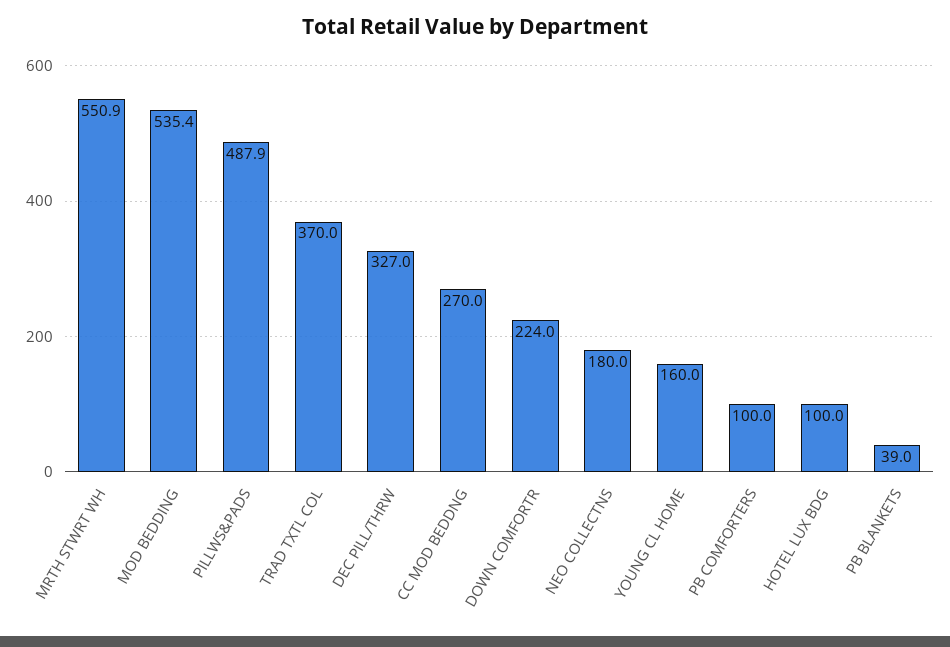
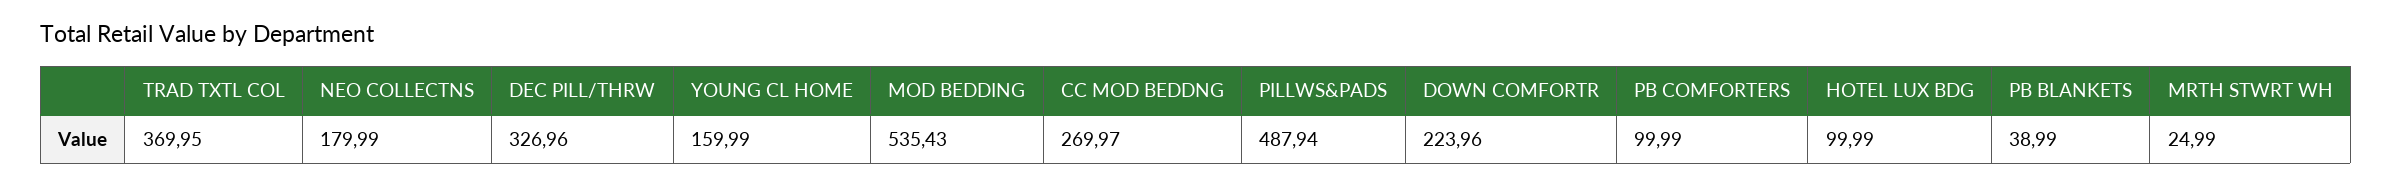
  {
-   "MRTH STWRT WH": 550.9,
+   "MRTH STWRT WH": 24.99,
    "MOD BEDDING": 535.43,
    "PILLWS&PADS": 487.94,
    "TRAD TXTL COL": 369.95,
    "DEC PILL/THRW": 326.96,
    "CC MOD BEDDNG": 269.97,
    "DOWN COMFORTR": 223.96,
    "NEO COLLECTNS": 179.99,
    "YOUNG CL HOME": 159.99,
    "PB COMFORTERS": 99.99,
    "HOTEL LUX BDG": 99.99,
    "PB BLANKETS": 38.99
  }

